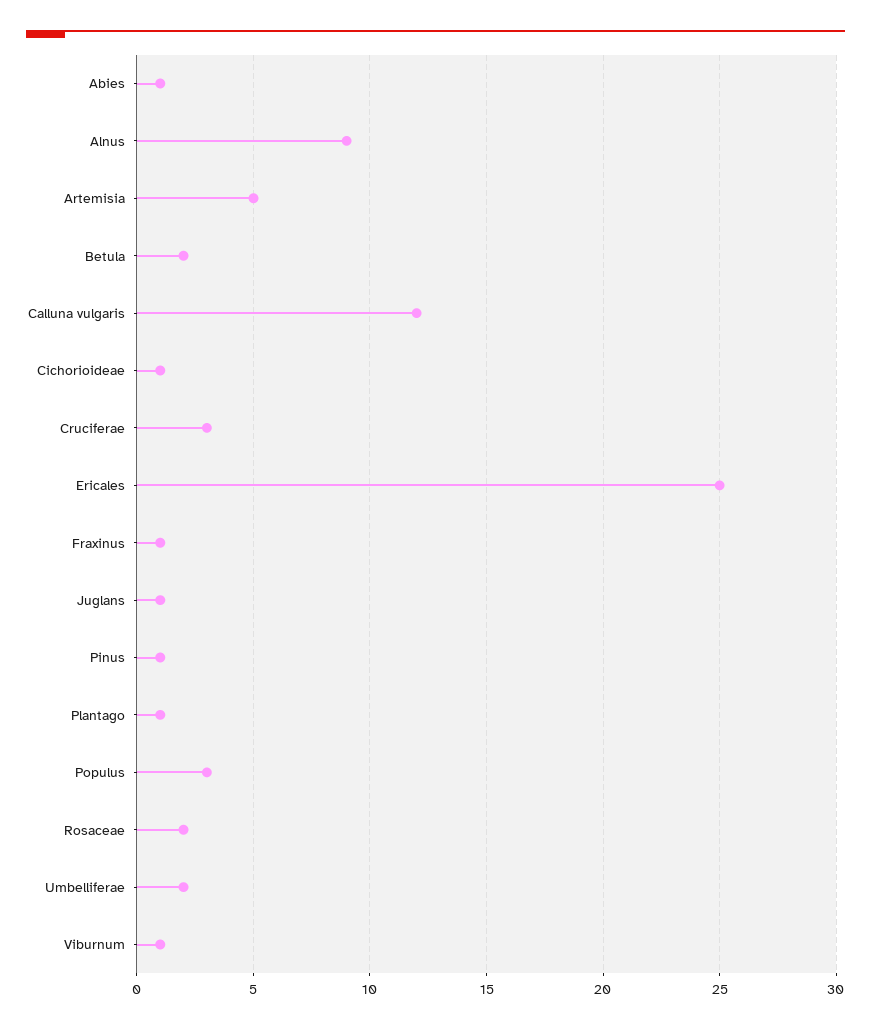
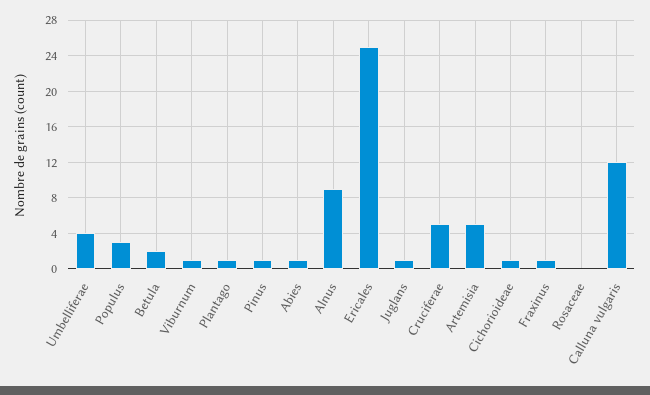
  {
    "Abies": 1,
    "Alnus": 9,
    "Artemisia": 5,
    "Betula": 2,
    "Calluna vulgaris": 12,
    "Cichorioideae": 1,
-   "Cruciferae": 3,
+   "Cruciferae": 5,
    "Ericales": 25,
    "Fraxinus": 1,
    "Juglans": 1,
    "Pinus": 1,
    "Plantago": 1,
    "Populus": 3,
-   "Rosaceae": 2,
+   "Rosaceae": 0,
-   "Umbelliferae": 2,
+   "Umbelliferae": 4,
    "Viburnum": 1
  }

